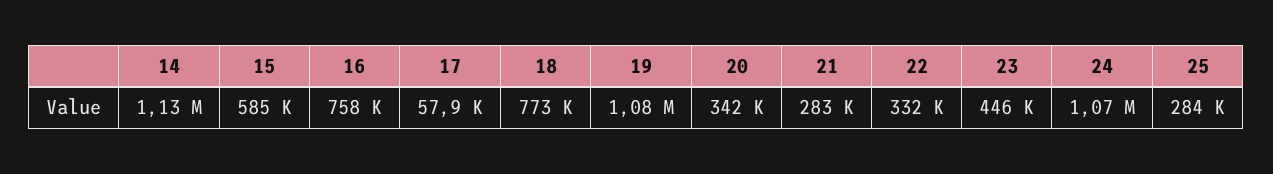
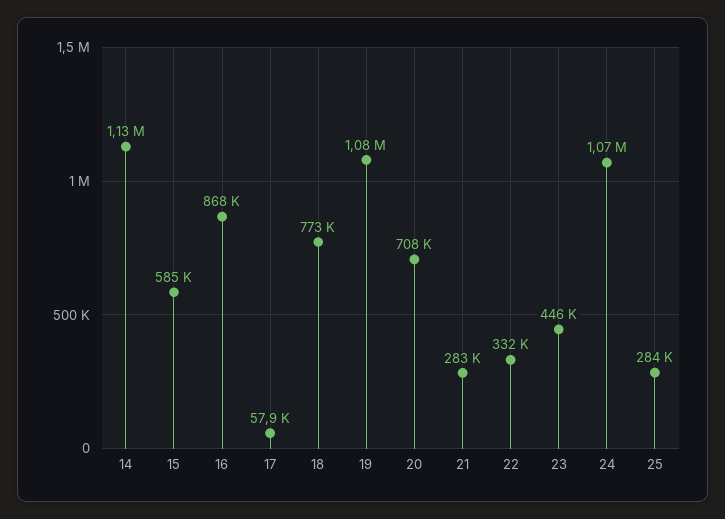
  {
    "14": 1130000,
    "15": 585000,
-   "16": 758000,
+   "16": 868000,
    "17": 57900,
    "18": 773000,
    "19": 1080000,
-   "20": 342000,
+   "20": 708000,
    "21": 283000,
    "22": 332000,
    "23": 446000,
    "24": 1070000,
    "25": 284000
  }

